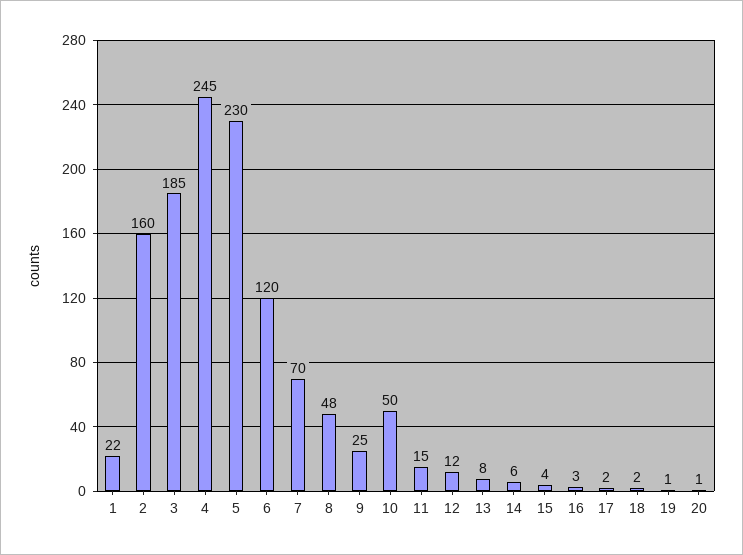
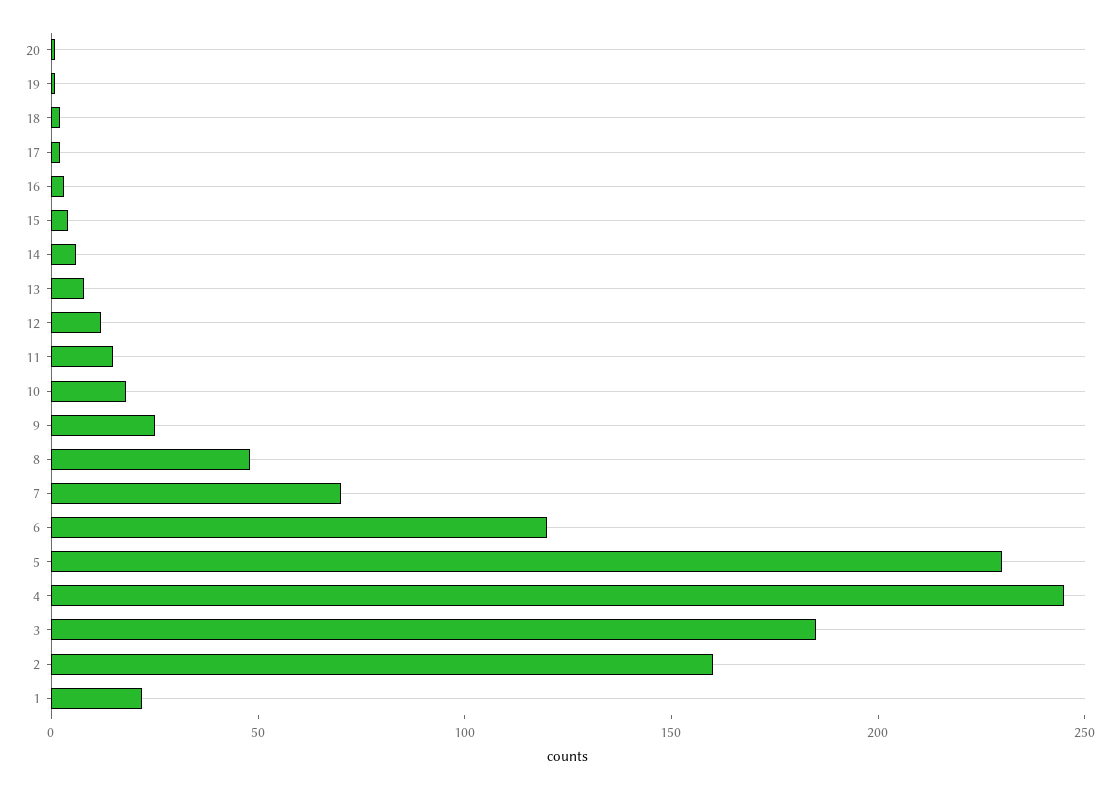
  {
    "1": 22,
    "2": 160,
    "3": 185,
    "4": 245,
    "5": 230,
    "6": 120,
    "7": 70,
    "8": 48,
    "9": 25,
-   "10": 50,
+   "10": 20,
    "11": 15,
    "12": 12,
    "13": 8,
    "14": 6,
    "15": 4,
    "16": 3,
    "17": 2,
    "18": 2,
    "19": 1,
    "20": 1
  }

